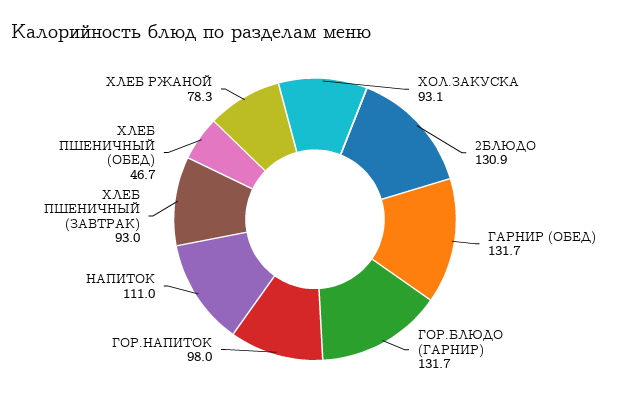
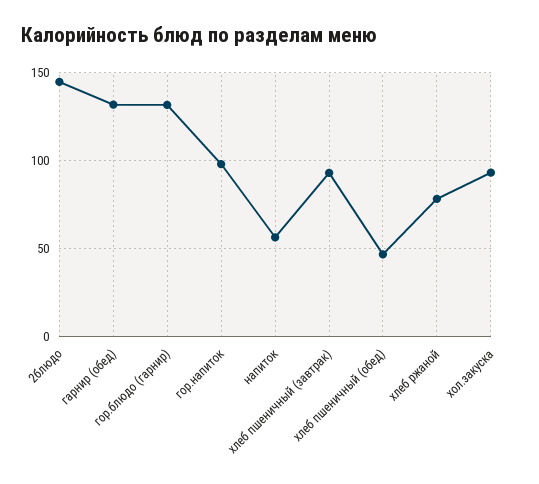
  {
    "ХОЛ.ЗАКУСКА": 93.1,
-   "2БЛЮДО": 130.9,
+   "2БЛЮДО": 145,
    "ГАРНИР (ОБЕД)": 131.7,
    "ГОР.БЛЮДО (ГАРНИР)": 131.7,
    "ГОР.НАПИТОК": 98,
-   "НАПИТОК": 111,
+   "НАПИТОК": 55,
    "ХЛЕБ ПШЕНИЧНЫЙ (ЗАВТРАК)": 93,
    "ХЛЕБ ПШЕНИЧНЫЙ (ОБЕД)": 46.7,
    "ХЛЕБ РЖАНОЙ": 78.3
  }

